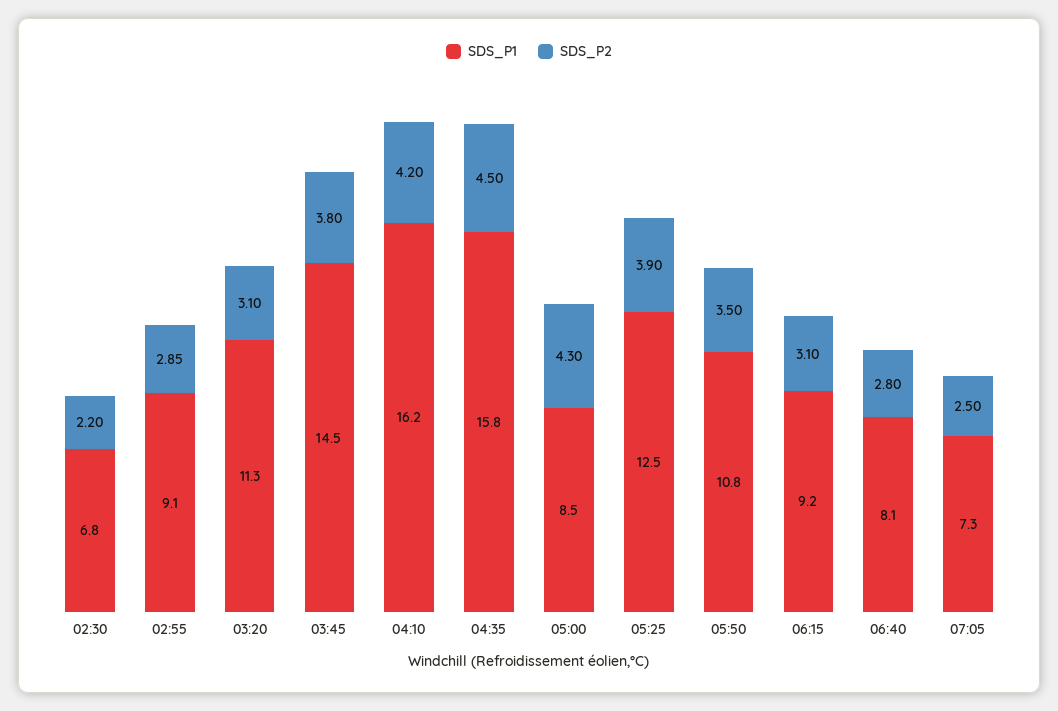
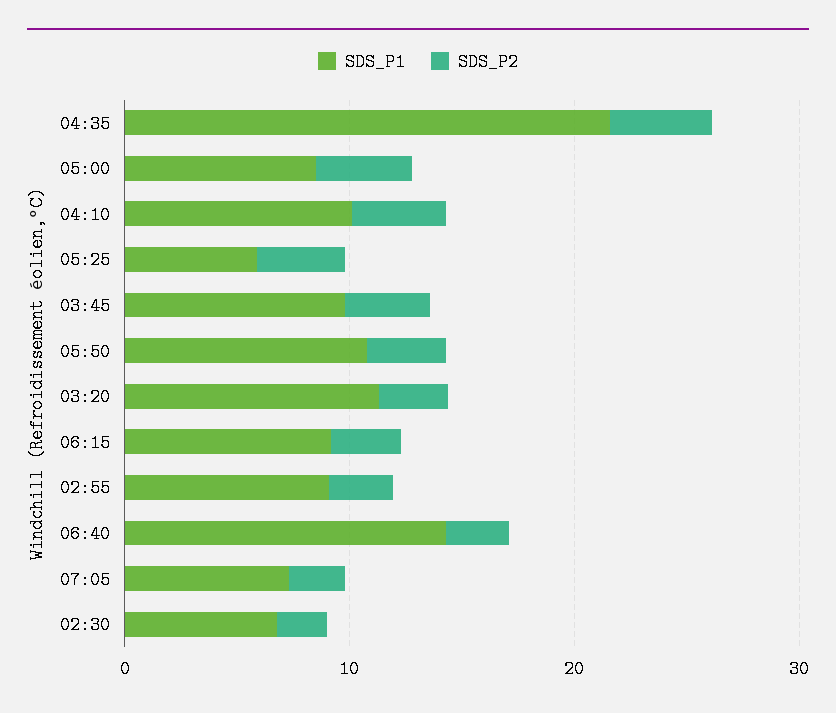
  {
    "SDS_P1": {
      "02:30": 6.8,
      "02:55": 9.1,
      "03:20": 11.3,
-     "03:45": 14.5,
+     "03:45": 10,
-     "04:10": 16.2,
+     "04:10": 10,
-     "04:35": 15.8,
+     "04:35": 22,
      "05:00": 8.5,
-     "05:25": 12.5,
+     "05:25": 6,
      "05:50": 10.8,
      "06:15": 9.2,
-     "06:40": 8.1,
+     "06:40": 14,
      "07:05": 7.3
    },
    "SDS_P2": {
      "02:30": 2.2,
      "02:55": 2.85,
      "03:20": 3.1,
      "03:45": 3.8,
      "04:10": 4.2,
      "04:35": 4.5,
      "05:00": 4.3,
      "05:25": 3.9,
      "05:50": 3.5,
      "06:15": 3.1,
      "06:40": 2.8,
      "07:05": 2.5
    }
  }

